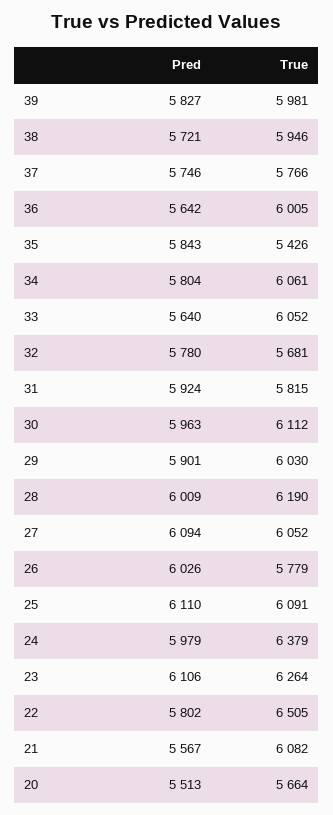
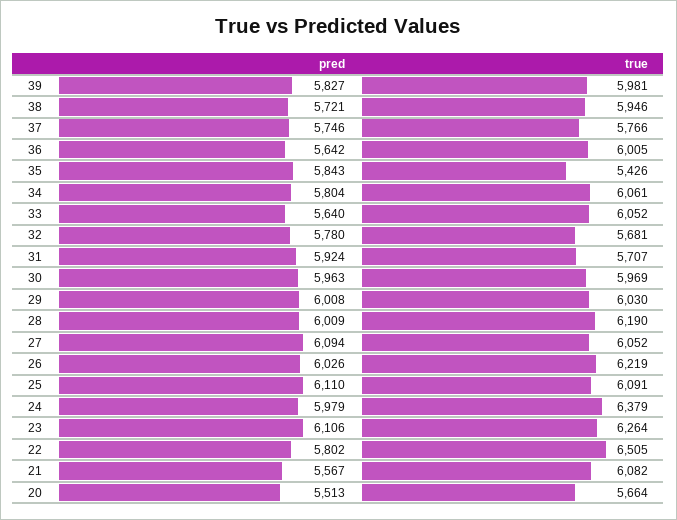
  {
    "Pred": {
      "39": 5827,
      "38": 5721,
      "37": 5746,
      "36": 5642,
      "35": 5843,
      "34": 5804,
      "33": 5640,
      "32": 5780,
      "31": 5924,
      "30": 5963,
-     "29": 5901,
+     "29": 6008,
      "28": 6009,
      "27": 6094,
      "26": 6026,
      "25": 6110,
      "24": 5979,
      "23": 6106,
      "22": 5802,
      "21": 5567,
      "20": 5513
    },
    "True": {
      "39": 5981,
      "38": 5946,
      "37": 5766,
      "36": 6005,
      "35": 5426,
      "34": 6061,
      "33": 6052,
      "32": 5681,
-     "31": 5815,
+     "31": 5707,
-     "30": 6112,
+     "30": 5969,
      "29": 6030,
      "28": 6190,
      "27": 6052,
-     "26": 5779,
+     "26": 6219,
      "25": 6091,
      "24": 6379,
      "23": 6264,
      "22": 6505,
      "21": 6082,
      "20": 5664
    }
  }

